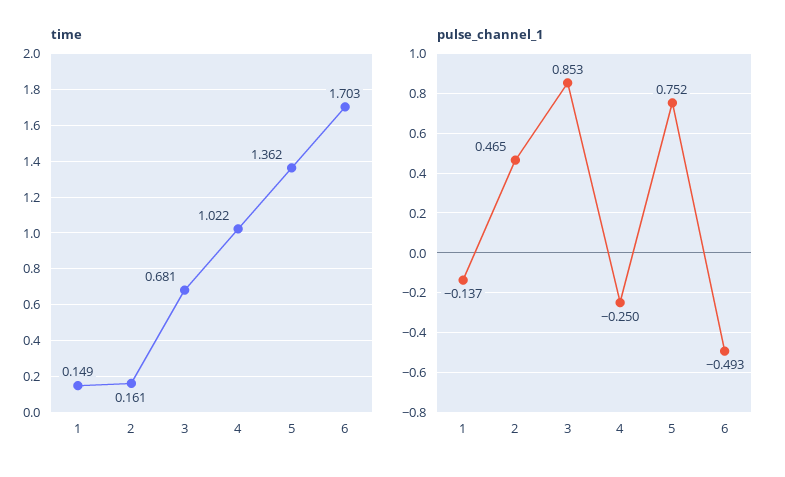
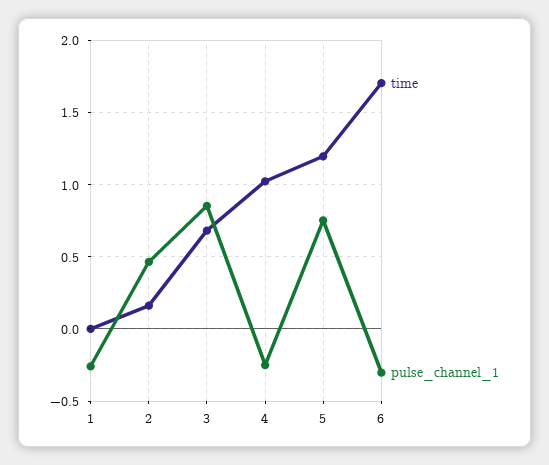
  {
    "time": {
-     "1": 0.149,
+     "1": 0,
      "2": 0.161,
      "3": 0.681,
      "4": 1.022,
-     "5": 1.362,
+     "5": 1.2,
      "6": 1.703
    },
    "pulse_channel_1": {
-     "1": -0.137,
+     "1": -0.25,
      "2": 0.465,
      "3": 0.853,
      "4": -0.25,
      "5": 0.752,
-     "6": -0.493
+     "6": -0.3
    }
  }

